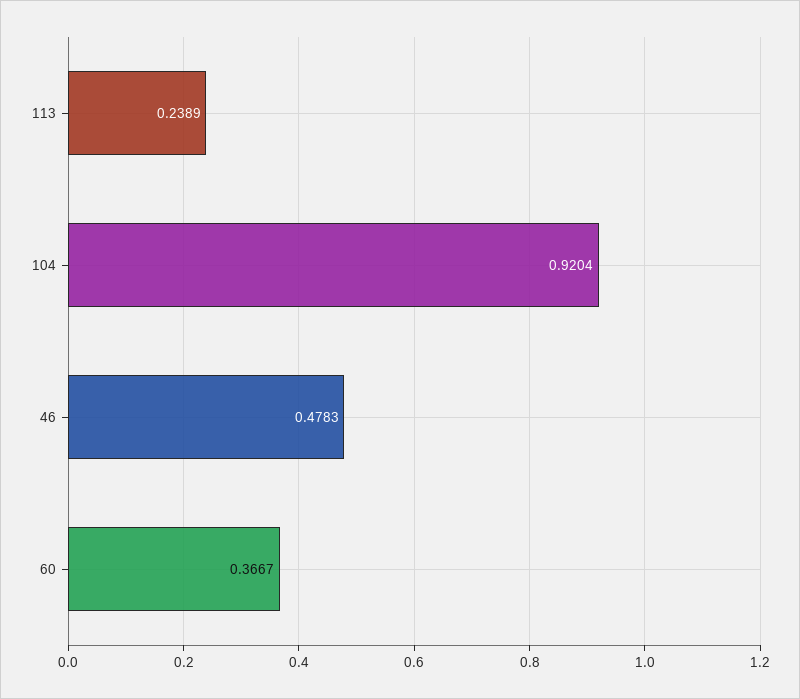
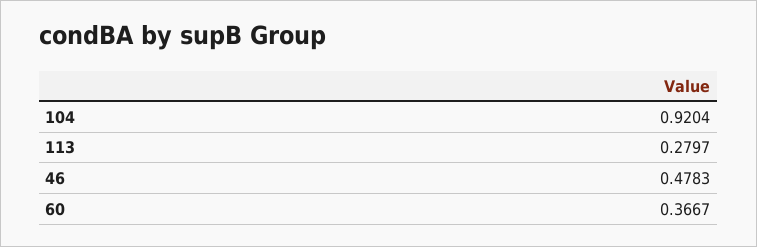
  {
-   "113": 0.2389,
+   "113": 0.2797,
    "104": 0.9204,
    "46": 0.4783,
    "60": 0.3667
  }

